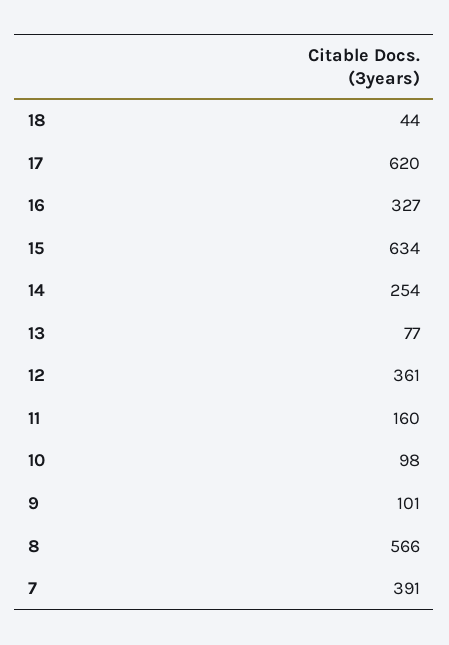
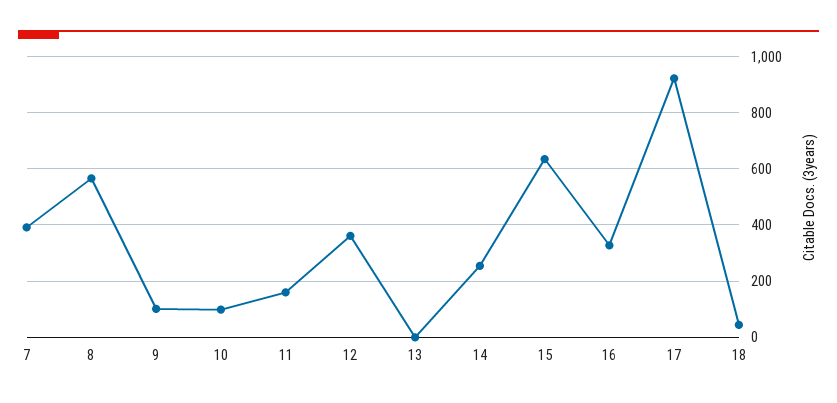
  {
    "18": 44,
-   "17": 620,
+   "17": 925,
    "16": 327,
    "15": 634,
    "14": 254,
-   "13": 77,
+   "13": 0,
    "12": 361,
    "11": 160,
    "10": 98,
    "9": 101,
    "8": 566,
    "7": 391
  }

